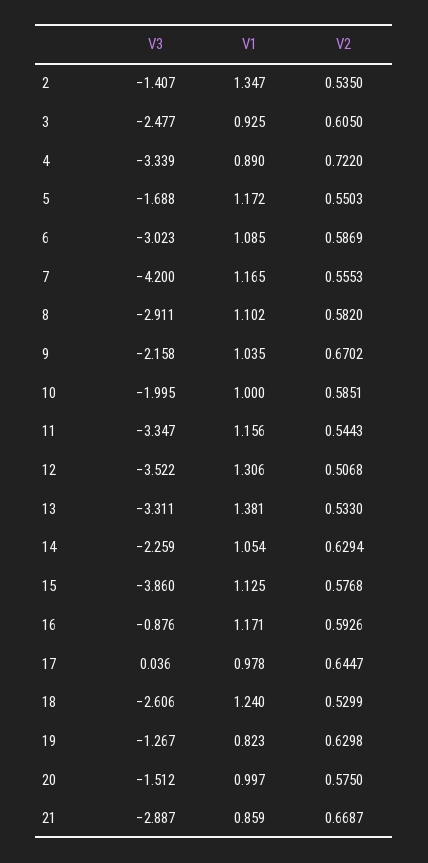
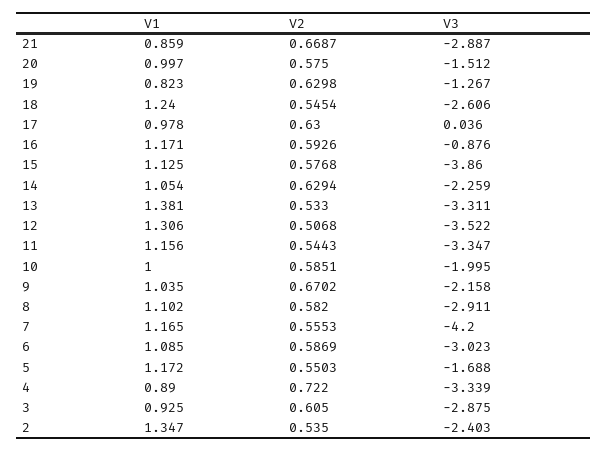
  {
    "V3": {
-     "2": -1.407,
+     "2": -2.403,
-     "3": -2.477,
+     "3": -2.875,
      "4": -3.339,
      "5": -1.688,
      "6": -3.023,
      "7": -4.2,
      "8": -2.911,
      "9": -2.158,
      "10": -1.995,
      "11": -3.347,
      "12": -3.522,
      "13": -3.311,
      "14": -2.259,
      "15": -3.86,
      "16": -0.876,
      "17": 0.036,
      "18": -2.606,
      "19": -1.267,
      "20": -1.512,
      "21": -2.887
    },
    "V1": {
      "2": 1.347,
      "3": 0.925,
      "4": 0.89,
      "5": 1.172,
      "6": 1.085,
      "7": 1.165,
      "8": 1.102,
      "9": 1.035,
      "10": 1,
      "11": 1.156,
      "12": 1.306,
      "13": 1.381,
      "14": 1.054,
      "15": 1.125,
      "16": 1.171,
      "17": 0.978,
      "18": 1.24,
      "19": 0.823,
      "20": 0.997,
      "21": 0.859
    },
    "V2": {
      "2": 0.535,
      "3": 0.605,
      "4": 0.722,
      "5": 0.5503,
      "6": 0.5869,
      "7": 0.5553,
      "8": 0.582,
      "9": 0.6702,
      "10": 0.5851,
      "11": 0.5443,
      "12": 0.5068,
      "13": 0.533,
      "14": 0.6294,
      "15": 0.5768,
      "16": 0.5926,
-     "17": 0.6447,
+     "17": 0.63,
-     "18": 0.5299,
+     "18": 0.5454,
      "19": 0.6298,
      "20": 0.575,
      "21": 0.6687
    }
  }

